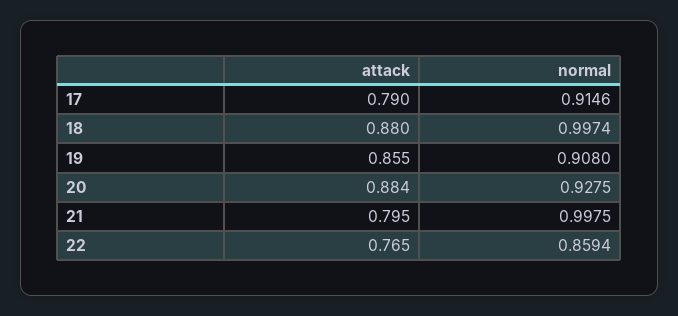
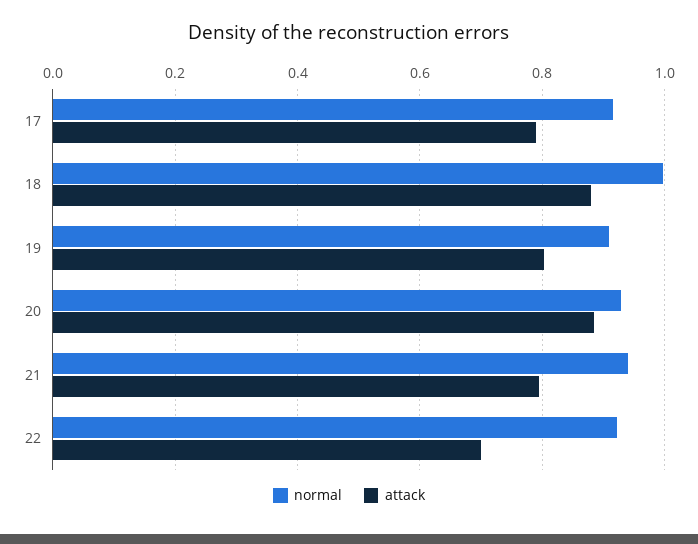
  {
    "attack": {
      "17": 0.79,
      "18": 0.88,
-     "19": 0.855,
+     "19": 0.8,
      "20": 0.884,
      "21": 0.795,
-     "22": 0.765
+     "22": 0.7
    },
    "normal": {
      "17": 0.9146,
      "18": 0.9974,
      "19": 0.908,
      "20": 0.9275,
-     "21": 0.9975,
+     "21": 0.94,
-     "22": 0.8594
+     "22": 0.92
    }
  }

